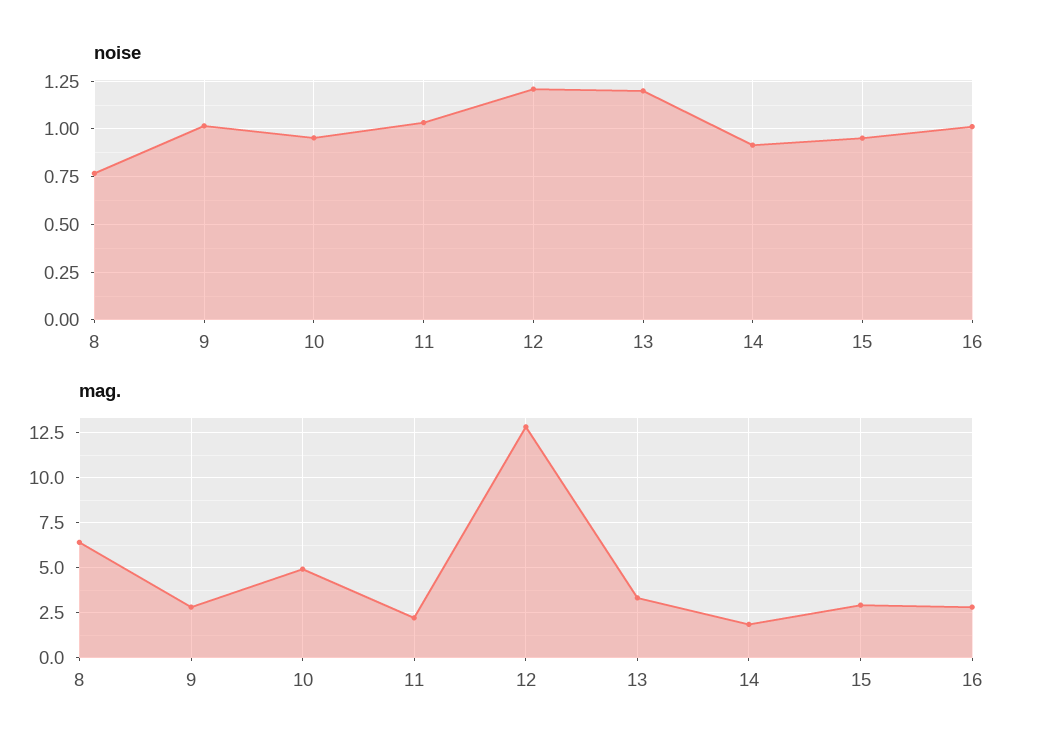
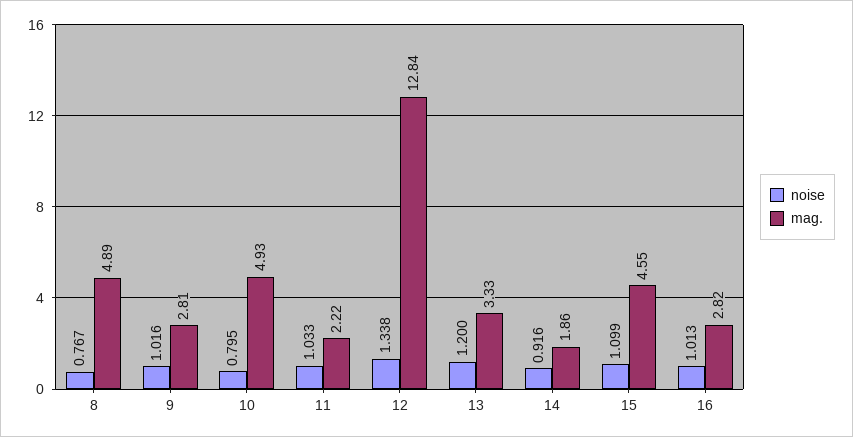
  {
    "noise": {
      "8": 0.767,
      "9": 1.016,
-     "10": 0.95,
+     "10": 0.795,
      "11": 1.033,
-     "12": 1.2,
+     "12": 1.338,
      "13": 1.2,
      "14": 0.916,
-     "15": 0.95,
+     "15": 1.099,
      "16": 1.013
    },
    "mag.": {
-     "8": 6.5,
+     "8": 4.89,
      "9": 2.81,
      "10": 4.93,
      "11": 2.22,
      "12": 12.84,
      "13": 3.33,
      "14": 1.86,
-     "15": 3,
+     "15": 4.55,
      "16": 2.82
    }
  }

